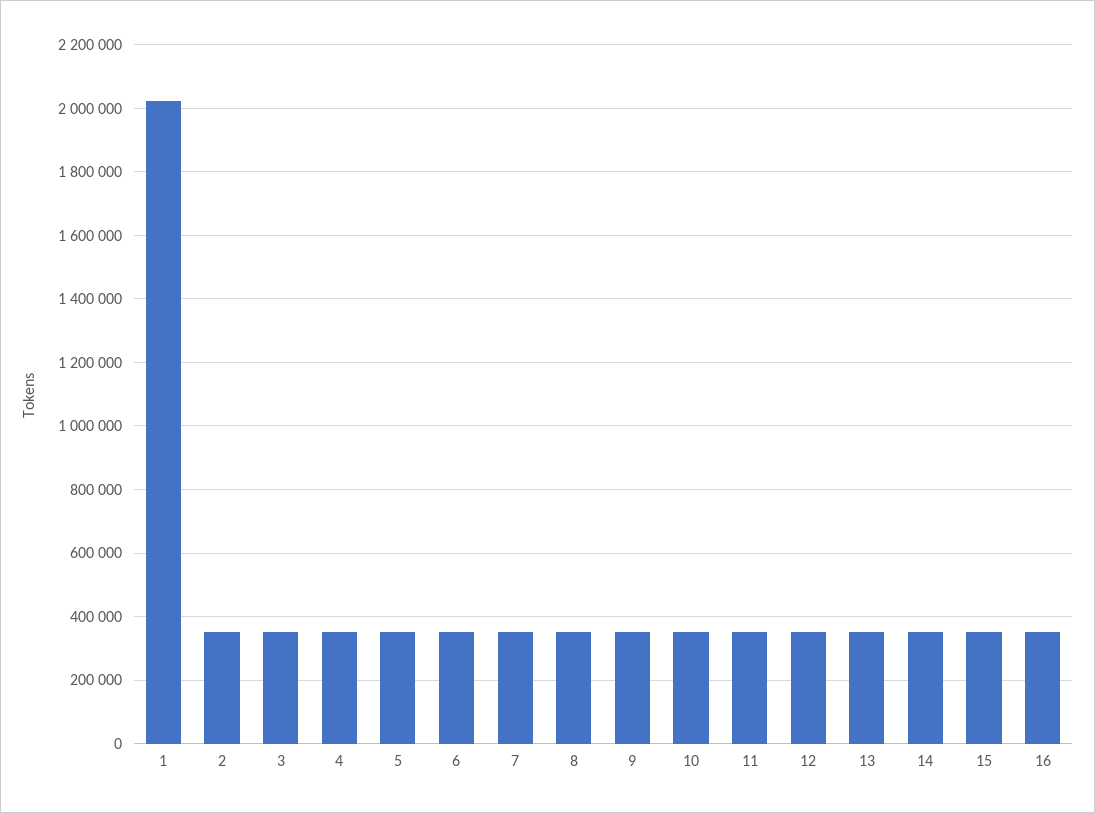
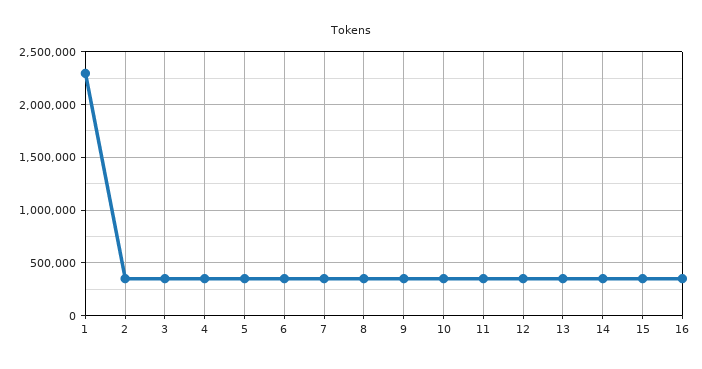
  {
-   "1": 2020000,
+   "1": 2300000,
    "2": 360000,
    "3": 360000,
    "4": 360000,
    "5": 360000,
    "6": 360000,
    "7": 360000,
    "8": 360000,
    "9": 360000,
    "10": 360000,
    "11": 360000,
    "12": 360000,
    "13": 360000,
    "14": 360000,
    "15": 360000,
    "16": 360000
  }

